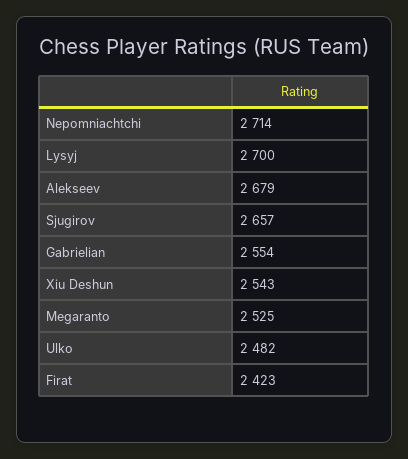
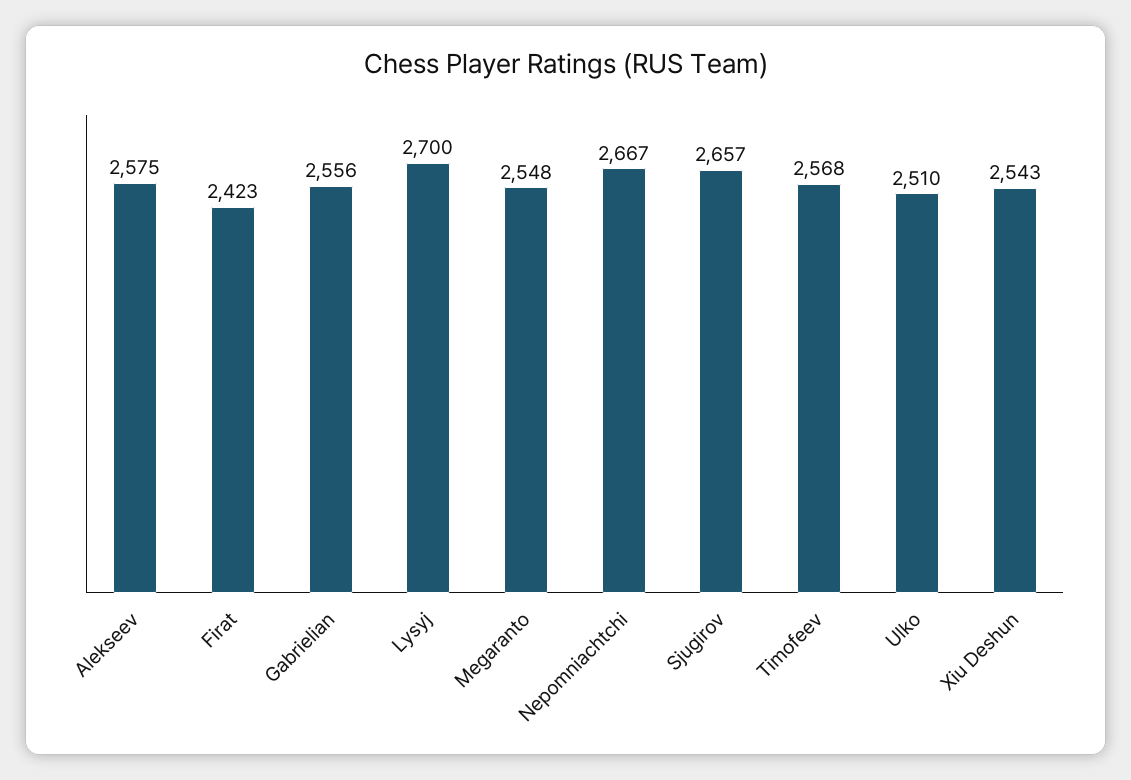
  {
-   "Nepomniachtchi": 2714,
+   "Nepomniachtchi": 2667,
    "Lysyj": 2700,
-   "Alekseev": 2679,
+   "Alekseev": 2575,
    "Sjugirov": 2657,
-   "Gabrielian": 2554,
+   "Gabrielian": 2556,
    "Xiu Deshun": 2543,
-   "Megaranto": 2525,
+   "Megaranto": 2548,
-   "Ulko": 2482,
+   "Ulko": 2510,
-   "Firat": 2423
+   "Firat": 2423,
+   "Timofeev": 2568
  }

